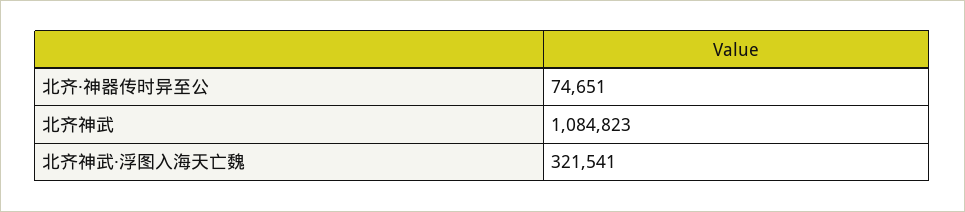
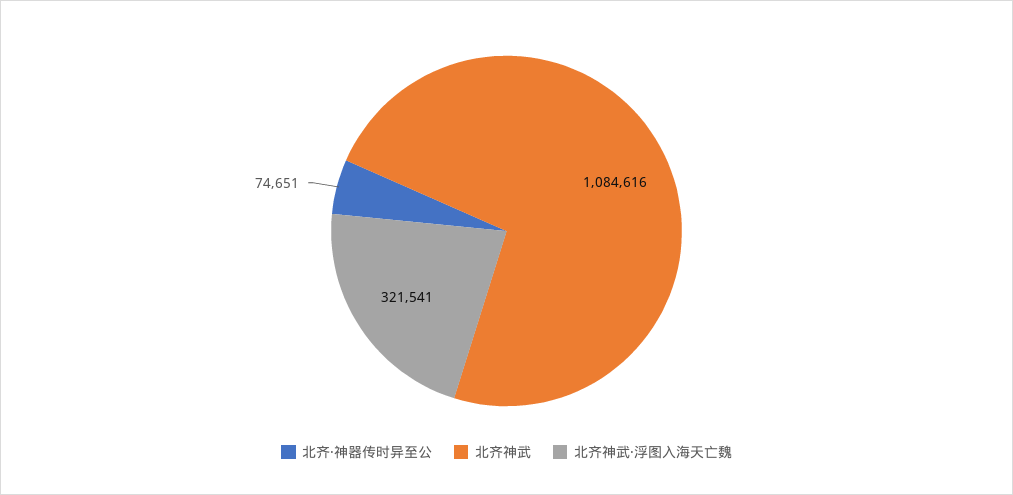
  {
    "北齐·神器传时异至公": 74651,
-   "北齐神武": 1084823,
+   "北齐神武": 1084616,
    "北齐神武·浮图入海天亡魏": 321541
  }

